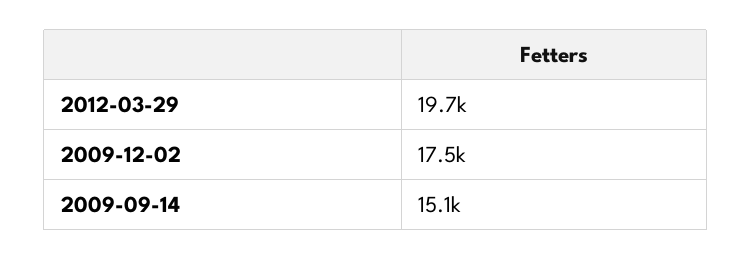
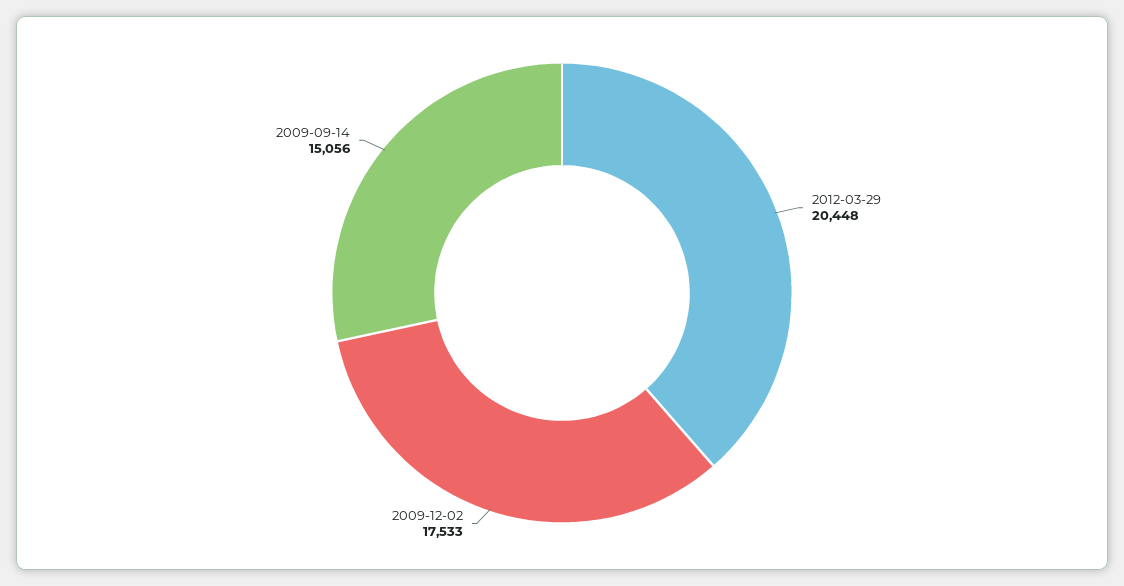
  {
-   "2012-03-29": 19700,
+   "2012-03-29": 20448,
    "2009-12-02": 17533,
    "2009-09-14": 15056
  }

